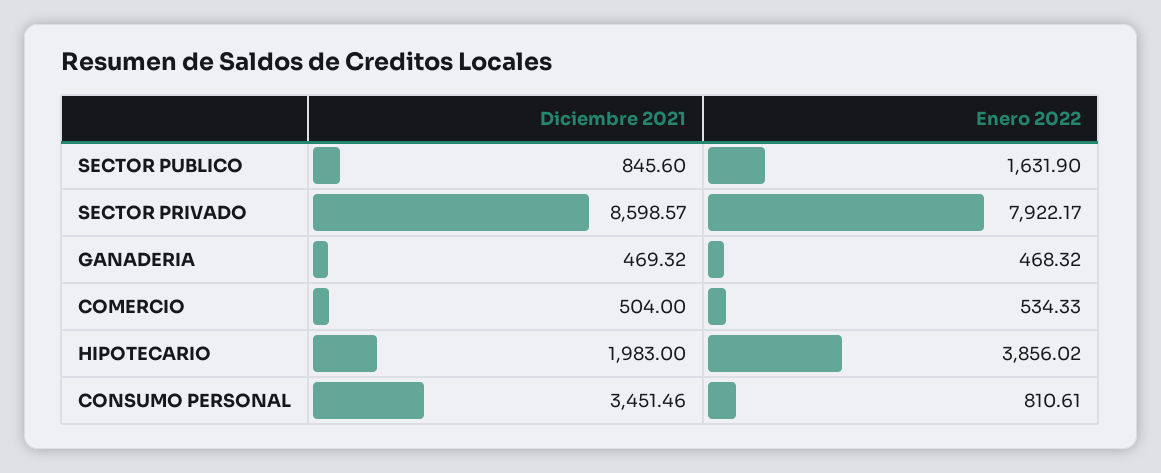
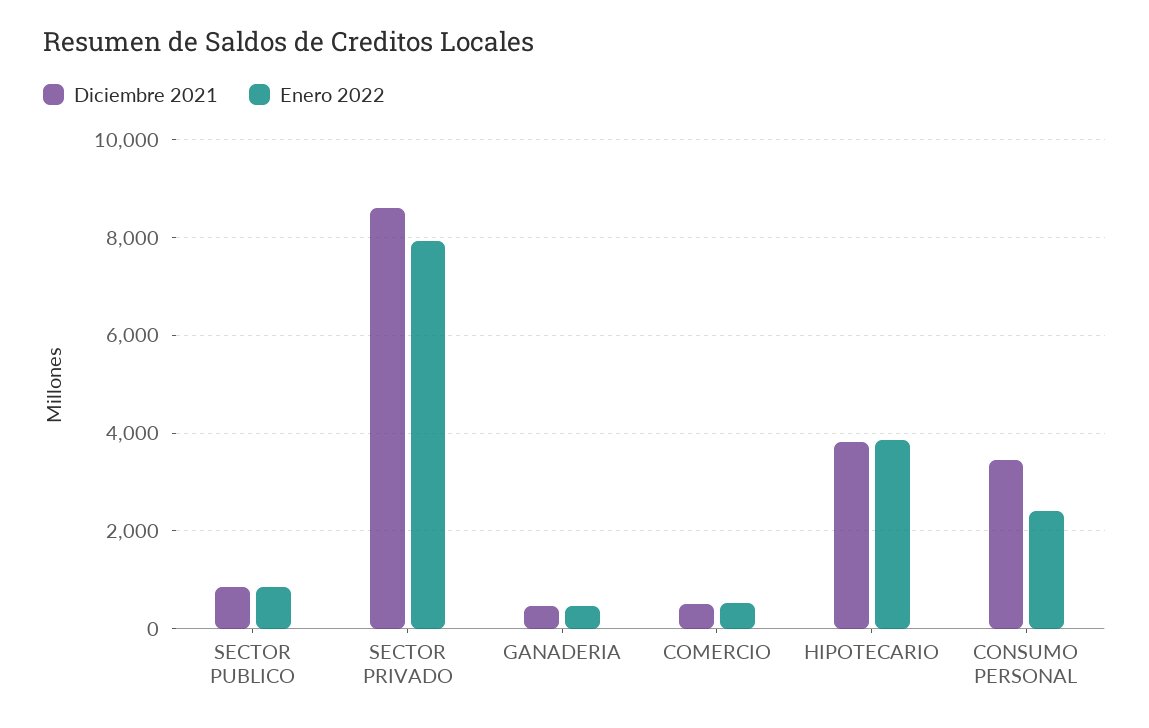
  {
    "Diciembre 2021": {
      "SECTOR PUBLICO": 845.6,
      "SECTOR PRIVADO": 8598.57,
      "GANADERIA": 469.32,
      "COMERCIO": 504,
-     "HIPOTECARIO": 1983,
+     "HIPOTECARIO": 3800,
      "CONSUMO PERSONAL": 3451.46
    },
    "Enero 2022": {
-     "SECTOR PUBLICO": 1631.9,
+     "SECTOR PUBLICO": 800,
      "SECTOR PRIVADO": 7922.17,
      "GANADERIA": 468.32,
      "COMERCIO": 534.33,
      "HIPOTECARIO": 3856.02,
-     "CONSUMO PERSONAL": 810.61
+     "CONSUMO PERSONAL": 2400
    }
  }

